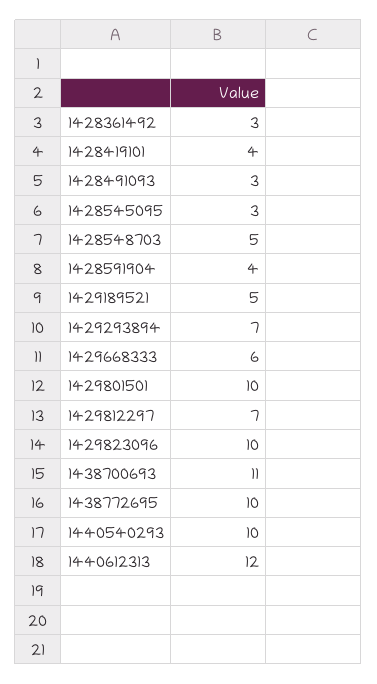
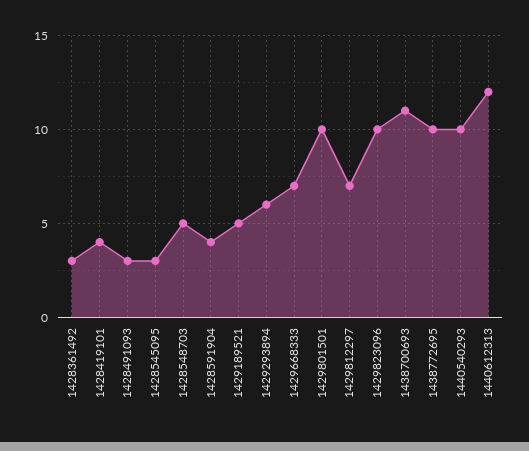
  {
    "1428361492": 3,
    "1428419101": 4,
    "1428491093": 3,
    "1428545095": 3,
    "1428548703": 5,
    "1428591904": 4,
    "1429189521": 5,
-   "1429293894": 7,
+   "1429293894": 6,
-   "1429668333": 6,
+   "1429668333": 7,
    "1429801501": 10,
    "1429812297": 7,
    "1429823096": 10,
    "1438700693": 11,
    "1438772695": 10,
    "1440540293": 10,
    "1440612313": 12
  }

